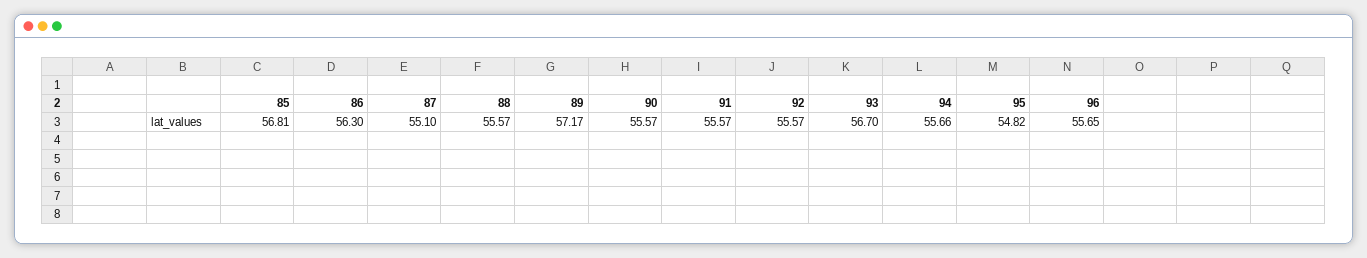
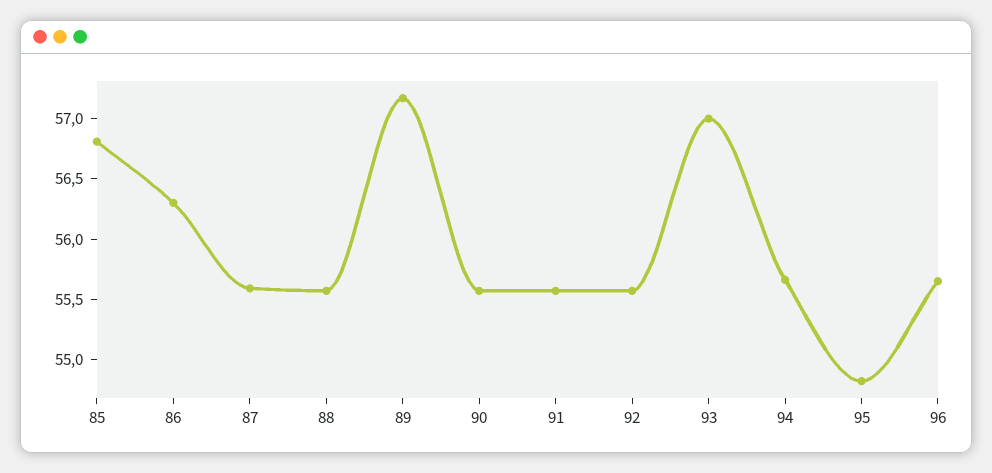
  {
    "85": 56.81,
    "86": 56.3,
-   "87": 55.1,
+   "87": 55.6,
    "88": 55.57,
    "89": 57.17,
    "90": 55.57,
    "91": 55.57,
    "92": 55.57,
-   "93": 56.7,
+   "93": 57,
    "94": 55.66,
    "95": 54.82,
    "96": 55.65
  }

